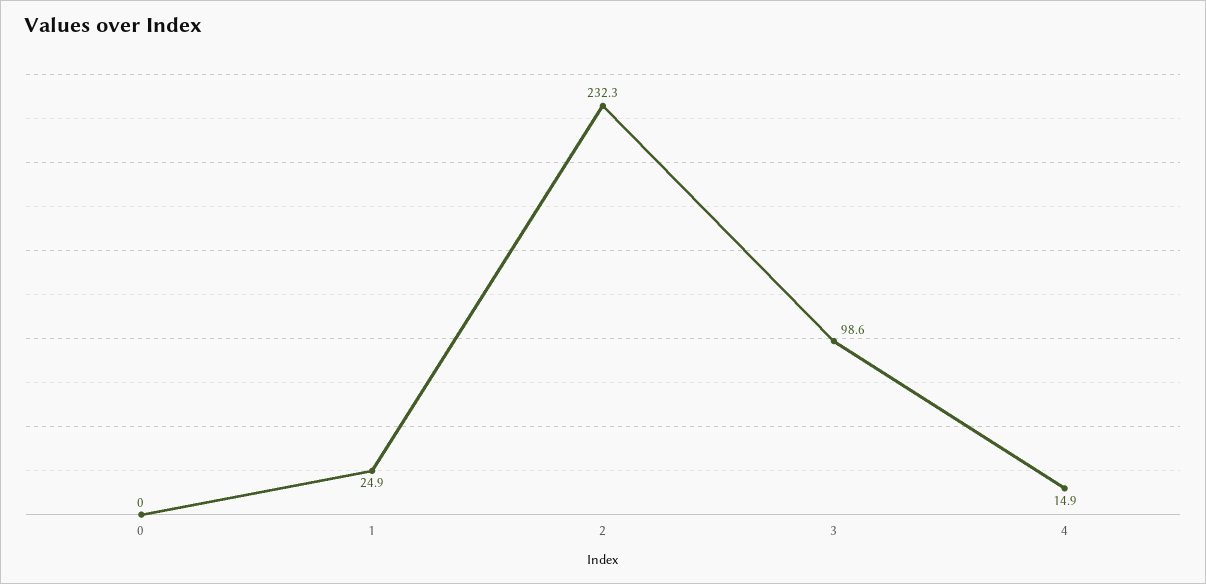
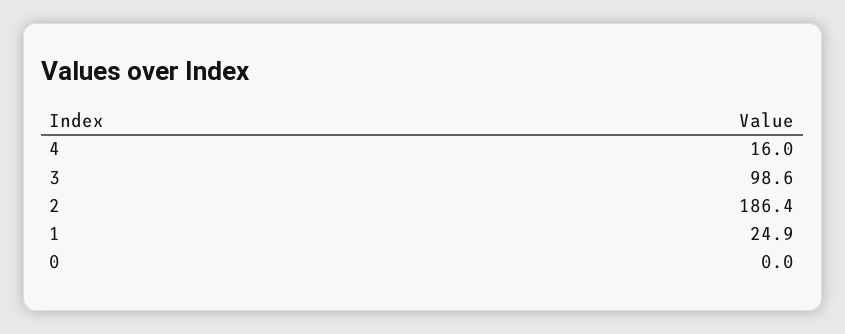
  {
    "0": 0,
    "1": 24.9,
-   "2": 232.3,
+   "2": 186.4,
    "3": 98.6,
-   "4": 14.9
+   "4": 16
  }

